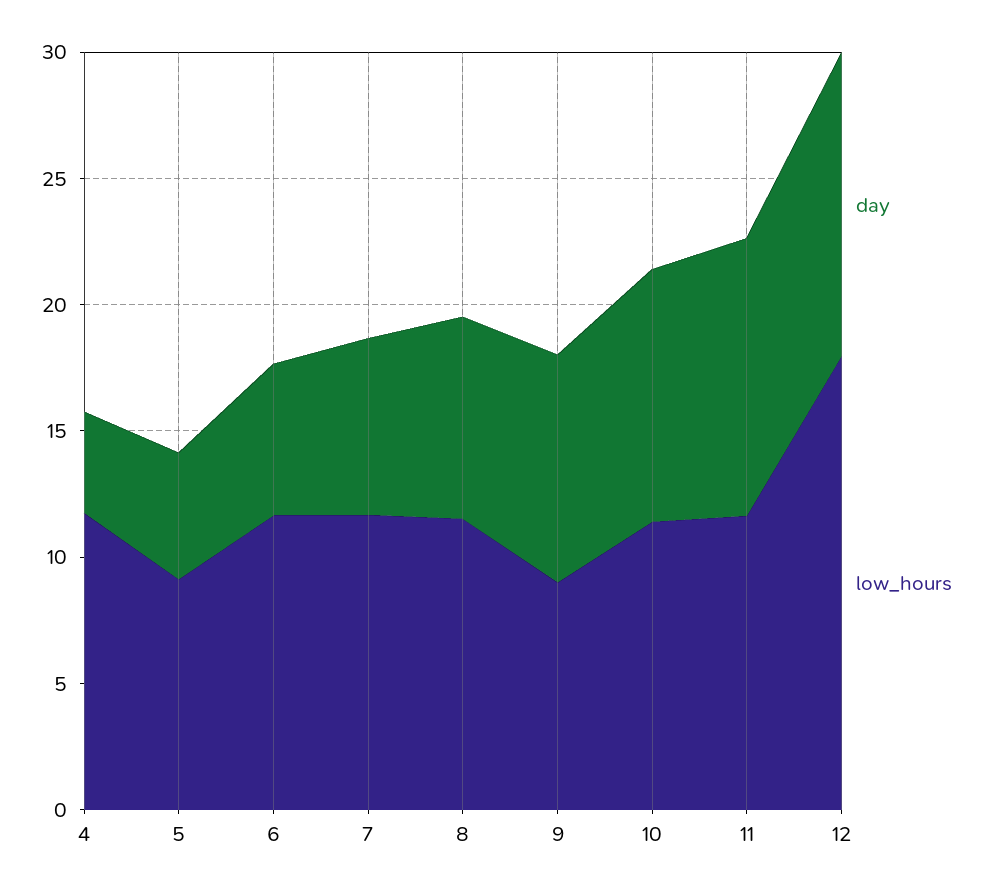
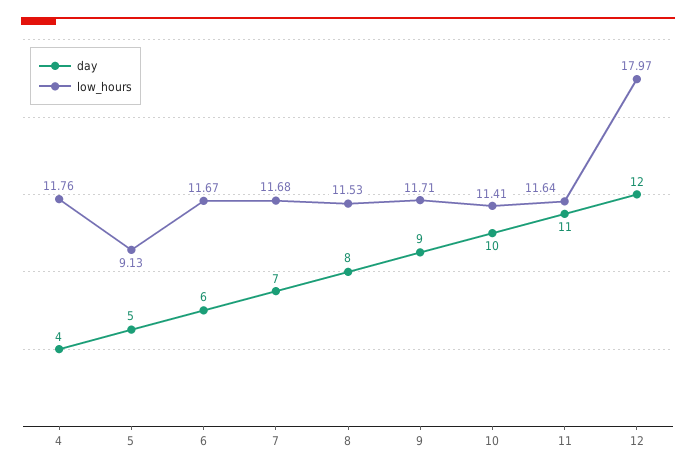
  {
    "day": {
      "4": 4,
      "5": 5,
      "6": 6,
      "7": 7,
      "8": 8,
      "9": 9,
      "10": 10,
      "11": 11,
      "12": 12
    },
    "low_hours": {
      "4": 11.76,
      "5": 9.13,
      "6": 11.67,
      "7": 11.68,
      "8": 11.53,
-     "9": 9,
+     "9": 11.71,
      "10": 11.41,
      "11": 11.64,
      "12": 17.97
    }
  }

